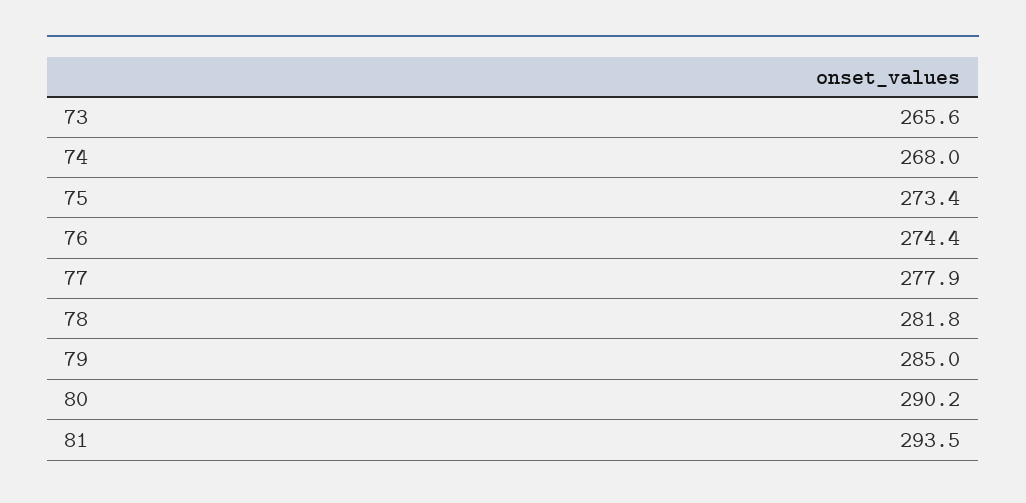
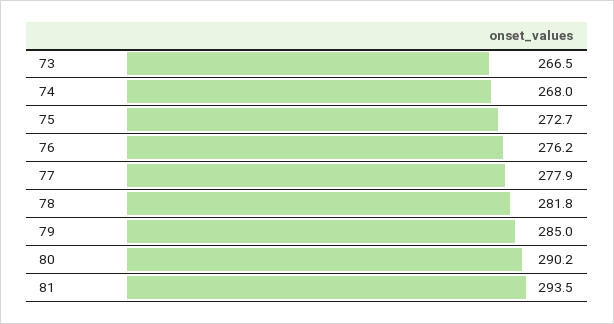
  {
-   "73": 265.6,
+   "73": 266.5,
    "74": 268,
-   "75": 273.4,
+   "75": 272.7,
-   "76": 274.4,
+   "76": 276.2,
    "77": 277.9,
    "78": 281.8,
    "79": 285,
    "80": 290.2,
    "81": 293.5
  }

